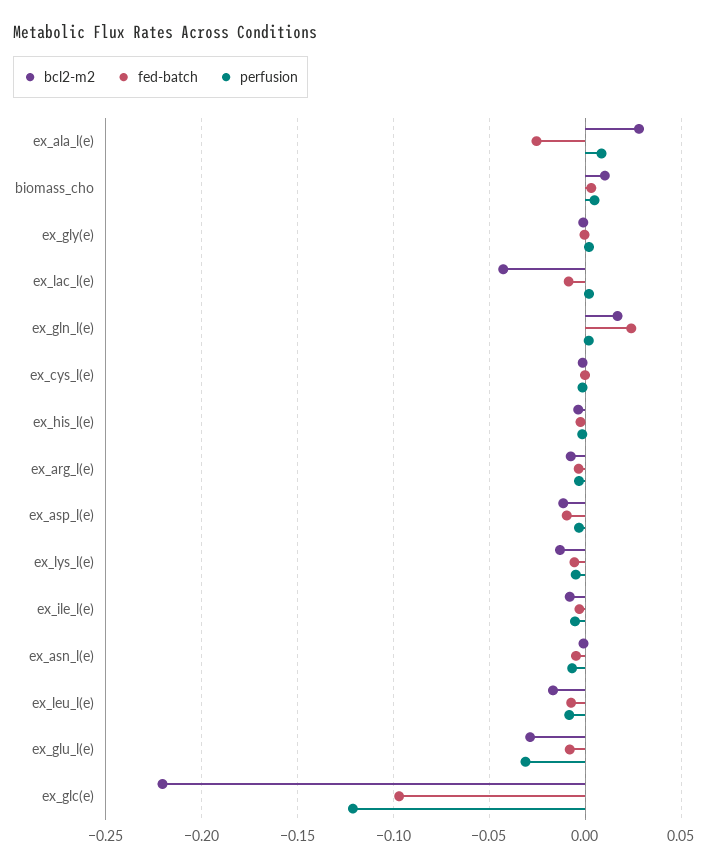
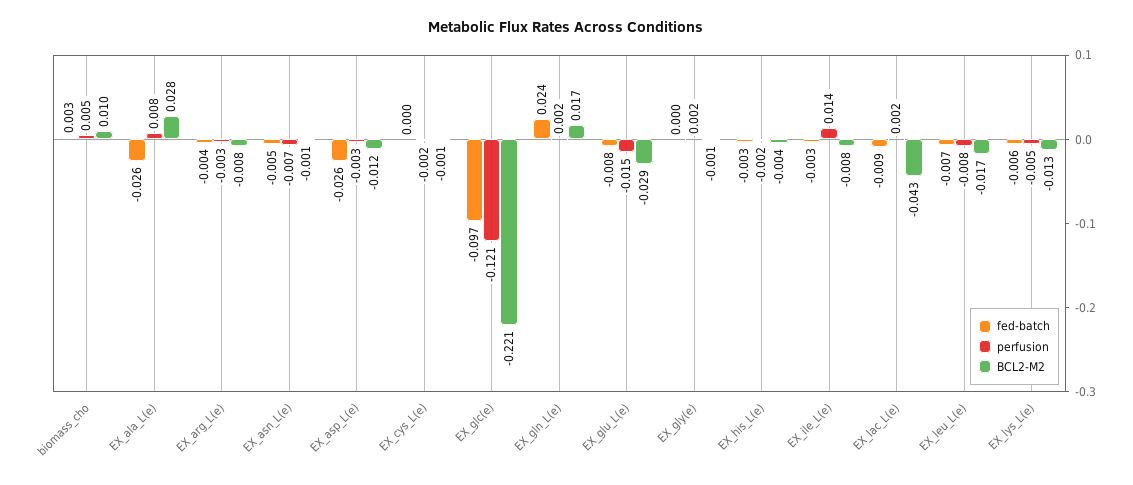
  {
    "bcl2-m2": {
      "ex_ala_l(e)": 0.028,
      "biomass_cho": 0.01,
      "ex_gly(e)": -0.001,
      "ex_lac_l(e)": -0.043,
      "ex_gln_l(e)": 0.017,
      "ex_cys_l(e)": -0.001,
      "ex_his_l(e)": -0.004,
      "ex_arg_l(e)": -0.008,
      "ex_asp_l(e)": -0.012,
      "ex_lys_l(e)": -0.013,
      "ex_ile_l(e)": -0.008,
      "ex_asn_l(e)": -0.001,
      "ex_leu_l(e)": -0.017,
      "ex_glu_l(e)": -0.029,
      "ex_glc(e)": -0.221
    },
    "fed-batch": {
      "ex_ala_l(e)": -0.026,
      "biomass_cho": 0.003,
      "ex_gly(e)": 0,
      "ex_lac_l(e)": -0.009,
      "ex_gln_l(e)": 0.024,
      "ex_cys_l(e)": 0,
      "ex_his_l(e)": -0.003,
      "ex_arg_l(e)": -0.004,
-     "ex_asp_l(e)": -0.01,
+     "ex_asp_l(e)": -0.026,
      "ex_lys_l(e)": -0.006,
      "ex_ile_l(e)": -0.003,
      "ex_asn_l(e)": -0.005,
      "ex_leu_l(e)": -0.007,
      "ex_glu_l(e)": -0.008,
      "ex_glc(e)": -0.097
    },
    "perfusion": {
      "ex_ala_l(e)": 0.008,
      "biomass_cho": 0.005,
      "ex_gly(e)": 0.002,
      "ex_lac_l(e)": 0.002,
      "ex_gln_l(e)": 0.002,
      "ex_cys_l(e)": -0.002,
      "ex_his_l(e)": -0.002,
      "ex_arg_l(e)": -0.003,
      "ex_asp_l(e)": -0.003,
      "ex_lys_l(e)": -0.005,
-     "ex_ile_l(e)": -0.005,
+     "ex_ile_l(e)": 0.014,
      "ex_asn_l(e)": -0.007,
      "ex_leu_l(e)": -0.008,
-     "ex_glu_l(e)": -0.03,
+     "ex_glu_l(e)": -0.015,
      "ex_glc(e)": -0.121
    }
  }

